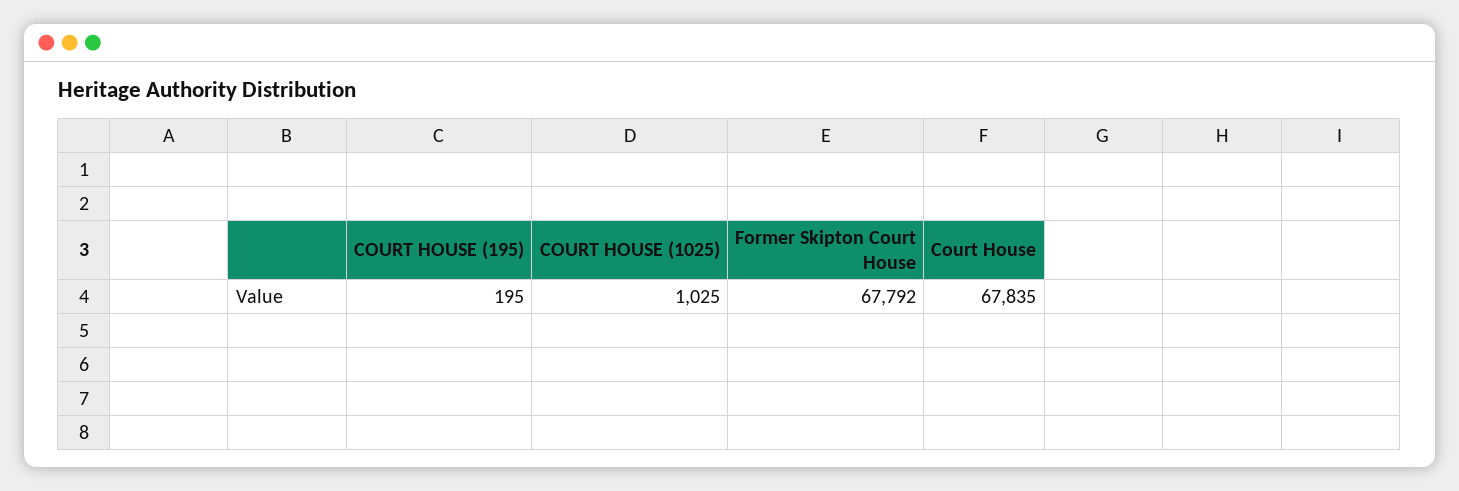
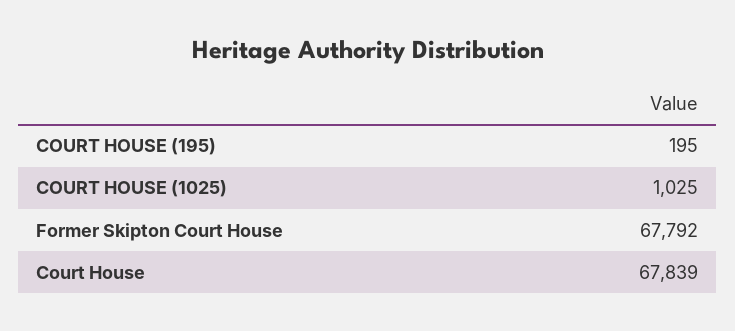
  {
    "COURT HOUSE (195)": 195,
    "COURT HOUSE (1025)": 1025,
    "Former Skipton Court House": 67792,
-   "Court House": 67835
+   "Court House": 67839
  }

